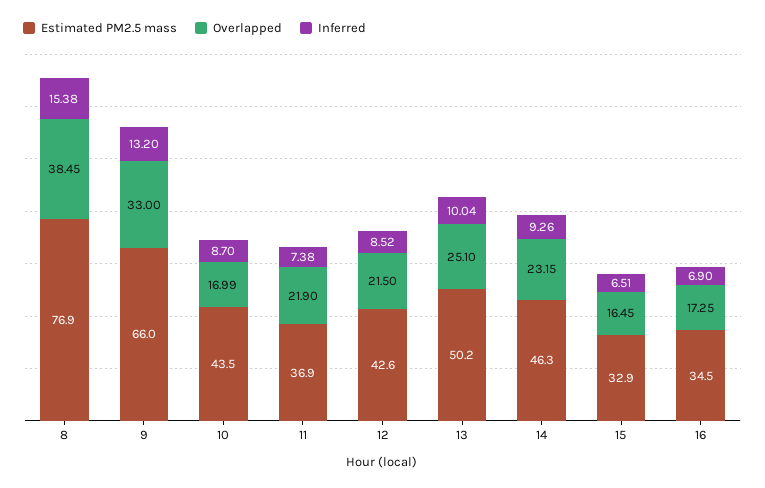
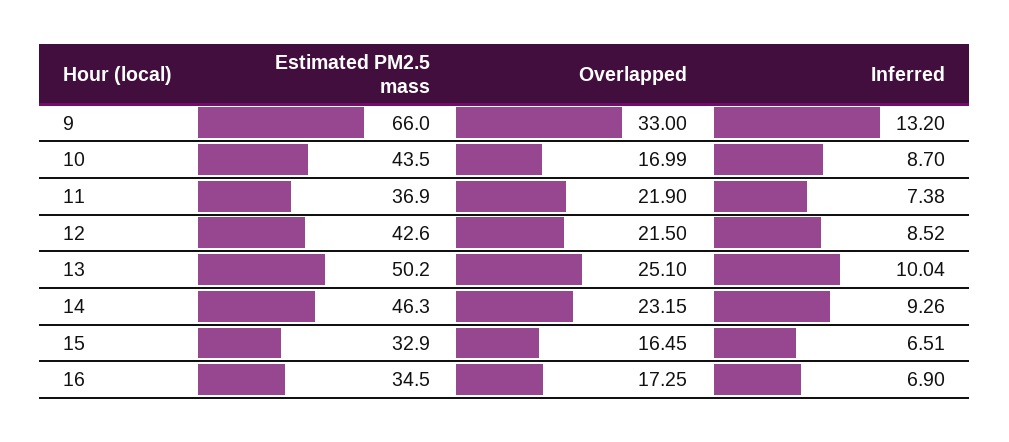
  {
    "Estimated PM2.5 mass": {
-     "8": 76.9,
      "9": 66,
      "10": 43.5,
      "11": 36.9,
      "12": 42.6,
      "13": 50.2,
      "14": 46.3,
      "15": 32.9,
      "16": 34.5
    },
    "Overlapped": {
-     "8": 38.45,
      "9": 33,
      "10": 16.99,
      "11": 21.9,
      "12": 21.5,
      "13": 25.1,
      "14": 23.15,
      "15": 16.45,
      "16": 17.25
    },
    "Inferred": {
-     "8": 15.38,
      "9": 13.2,
      "10": 8.7,
      "11": 7.38,
      "12": 8.52,
      "13": 10.04,
      "14": 9.26,
      "15": 6.51,
      "16": 6.9
    }
  }

